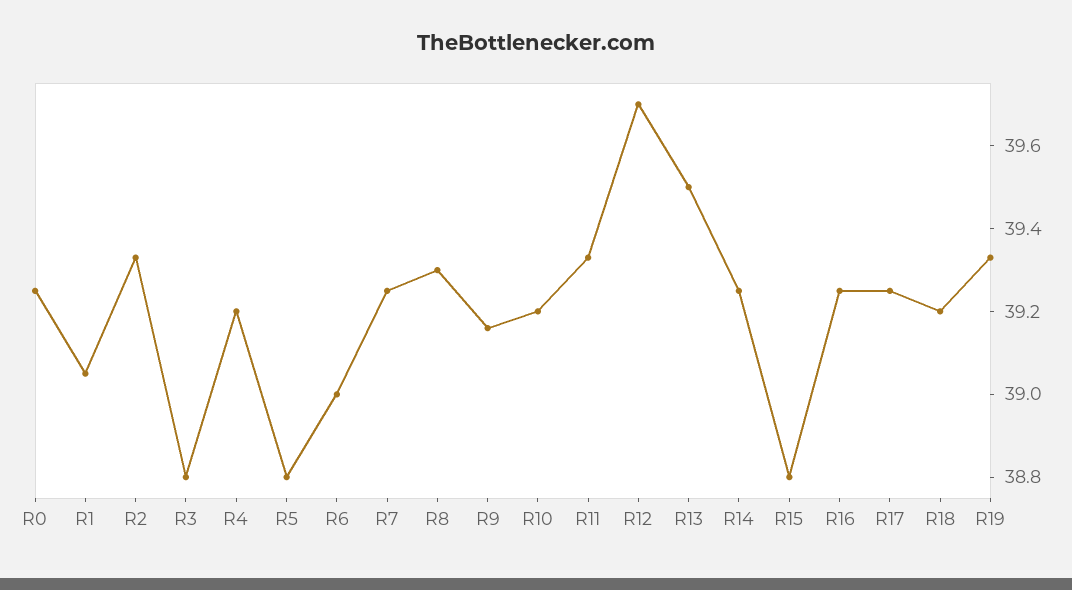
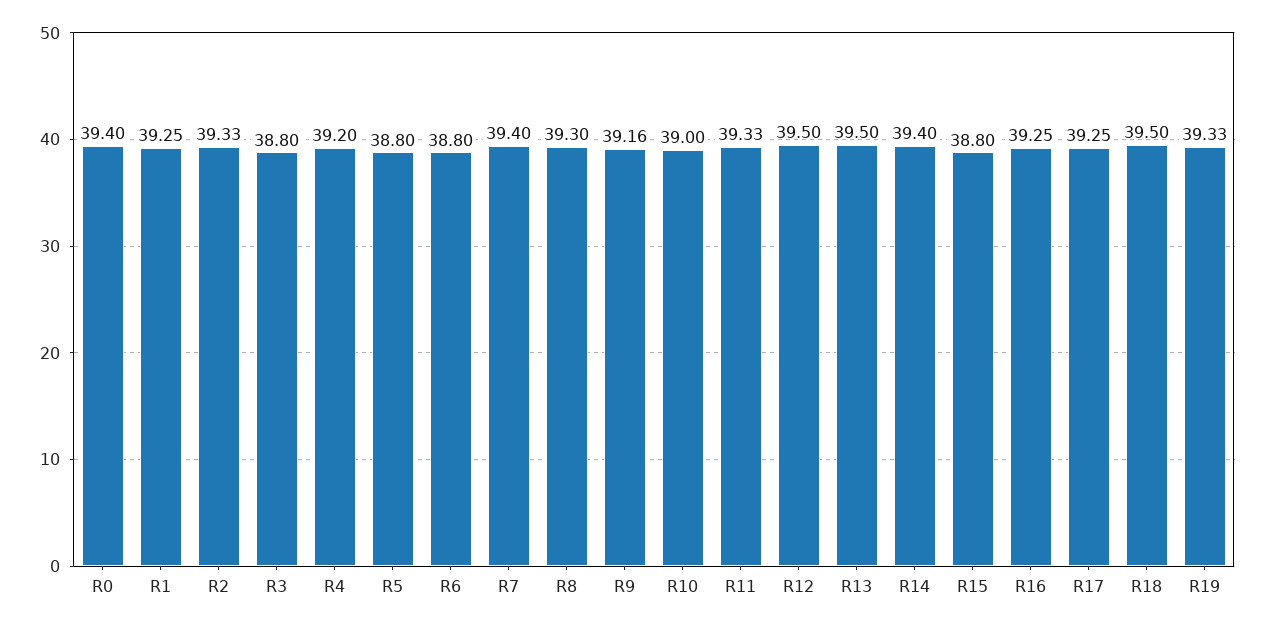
  {
-   "R0": 39.25,
+   "R0": 39.4,
-   "R1": 39.05,
+   "R1": 39.25,
    "R2": 39.33,
    "R3": 38.8,
    "R4": 39.2,
    "R5": 38.8,
-   "R6": 39,
+   "R6": 38.8,
-   "R7": 39.25,
+   "R7": 39.4,
    "R8": 39.3,
    "R9": 39.16,
-   "R10": 39.2,
+   "R10": 39,
    "R11": 39.33,
-   "R12": 39.7,
+   "R12": 39.5,
    "R13": 39.5,
-   "R14": 39.25,
+   "R14": 39.4,
    "R15": 38.8,
    "R16": 39.25,
    "R17": 39.25,
-   "R18": 39.2,
+   "R18": 39.5,
    "R19": 39.33
  }

